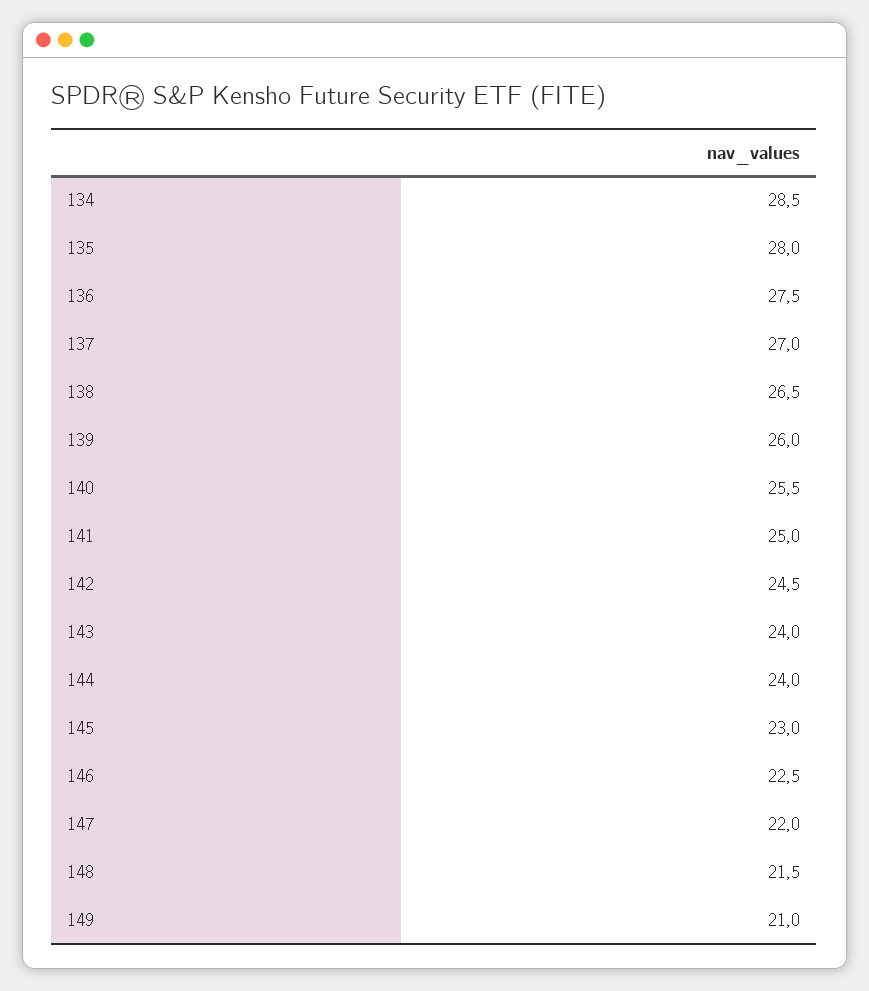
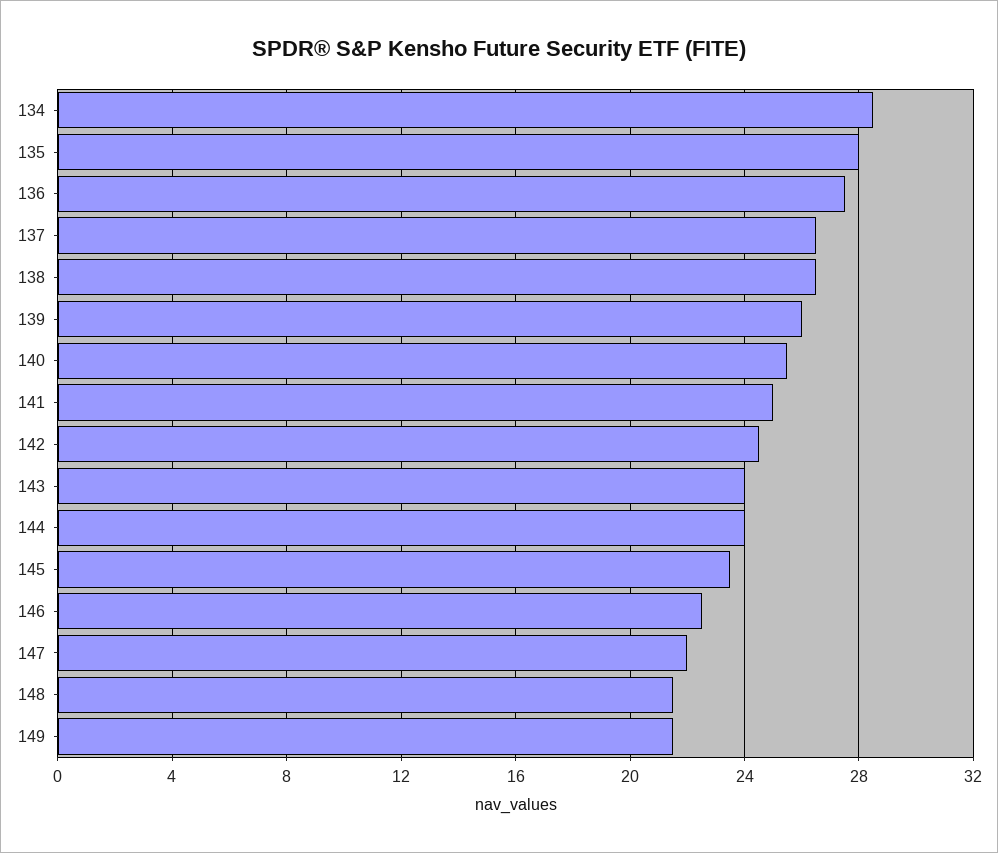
  {
    "134": 28.5,
    "135": 28,
    "136": 27.5,
-   "137": 27,
+   "137": 26.5,
    "138": 26.5,
    "139": 26,
    "140": 25.5,
    "141": 25,
    "142": 24.5,
    "143": 24,
    "144": 24,
-   "145": 23,
+   "145": 23.5,
    "146": 22.5,
    "147": 22,
    "148": 21.5,
-   "149": 21
+   "149": 21.5
  }

